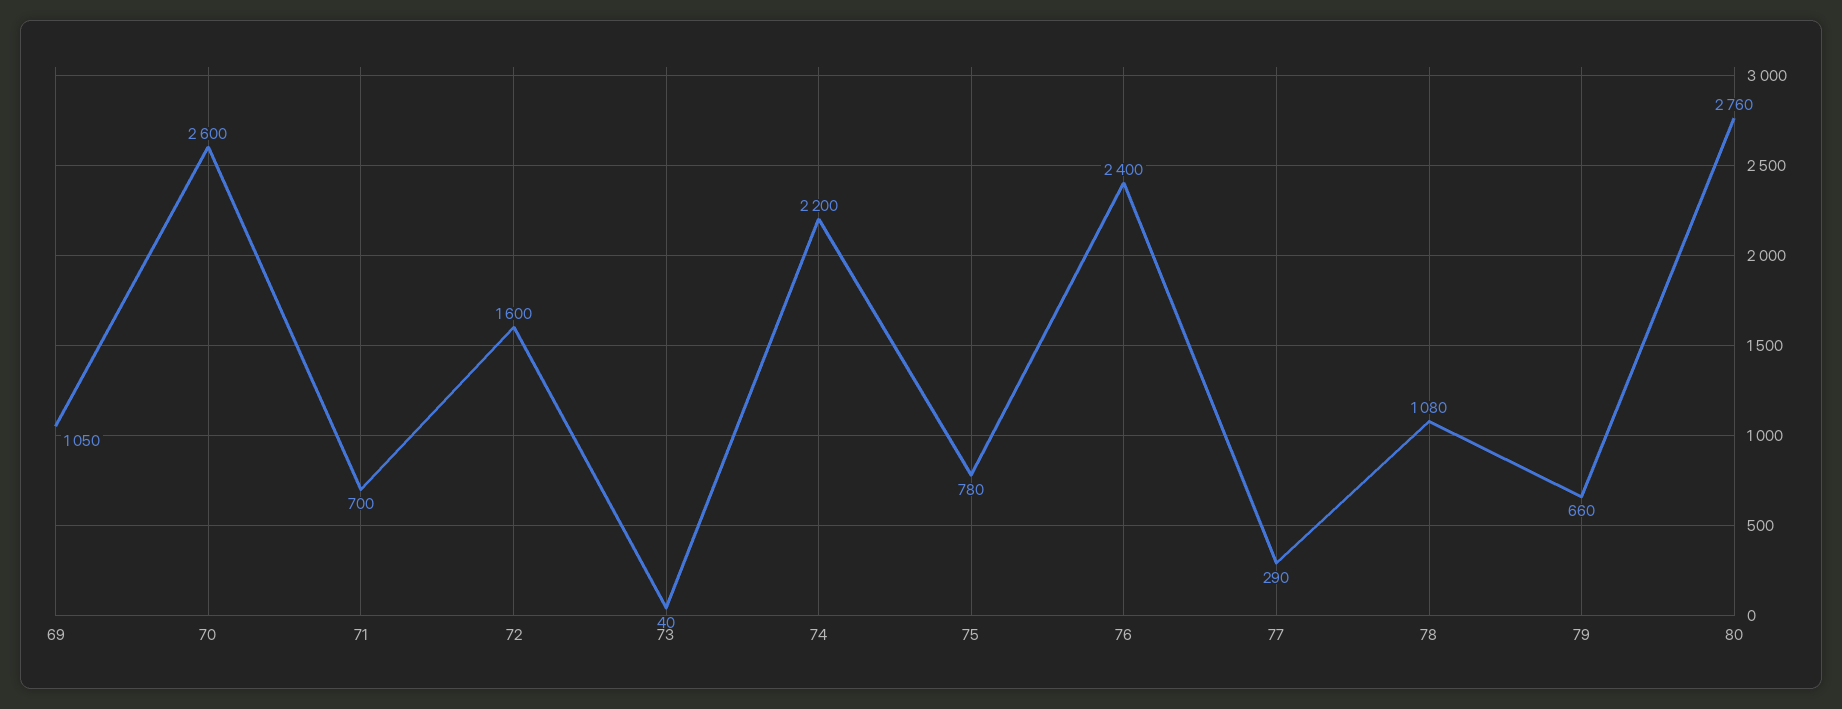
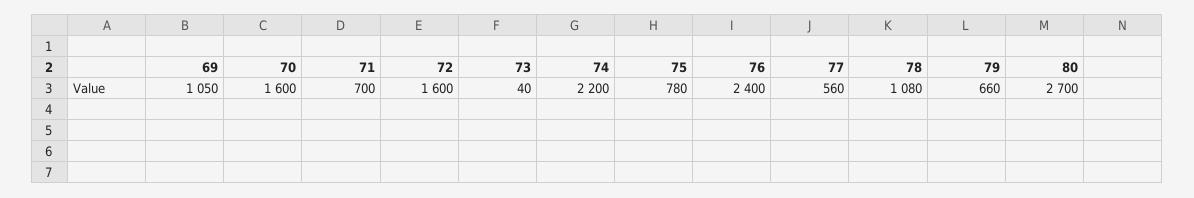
  {
    "69": 1050,
-   "70": 2600,
+   "70": 1600,
    "71": 700,
    "72": 1600,
    "73": 40,
    "74": 2200,
    "75": 780,
    "76": 2400,
-   "77": 290,
+   "77": 560,
    "78": 1080,
    "79": 660,
-   "80": 2760
+   "80": 2700
  }

